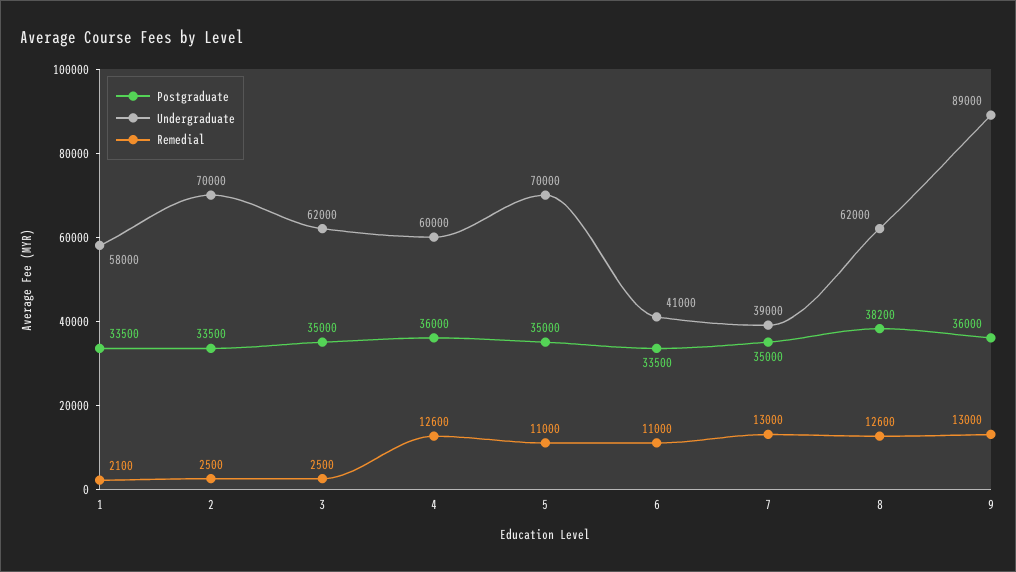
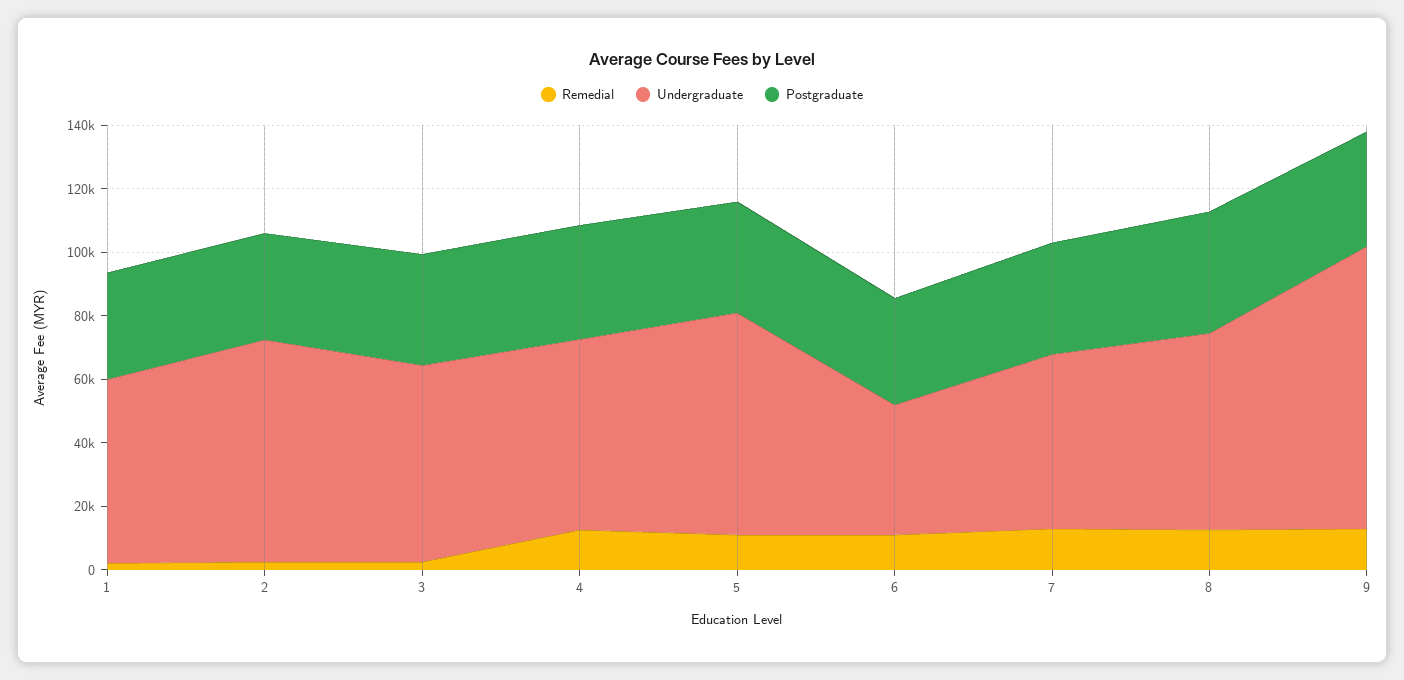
  {
    "Postgraduate": {
      "1": 33500,
      "2": 33500,
      "3": 35000,
      "4": 36000,
      "5": 35000,
      "6": 33500,
      "7": 35000,
      "8": 38200,
      "9": 36000
    },
    "Undergraduate": {
      "1": 58000,
      "2": 70000,
      "3": 62000,
      "4": 60000,
      "5": 70000,
      "6": 41000,
-     "7": 39000,
+     "7": 55000,
      "8": 62000,
      "9": 89000
    },
    "Remedial": {
      "1": 2100,
      "2": 2500,
      "3": 2500,
      "4": 12600,
      "5": 11000,
      "6": 11000,
      "7": 13000,
      "8": 12600,
      "9": 13000
    }
  }

